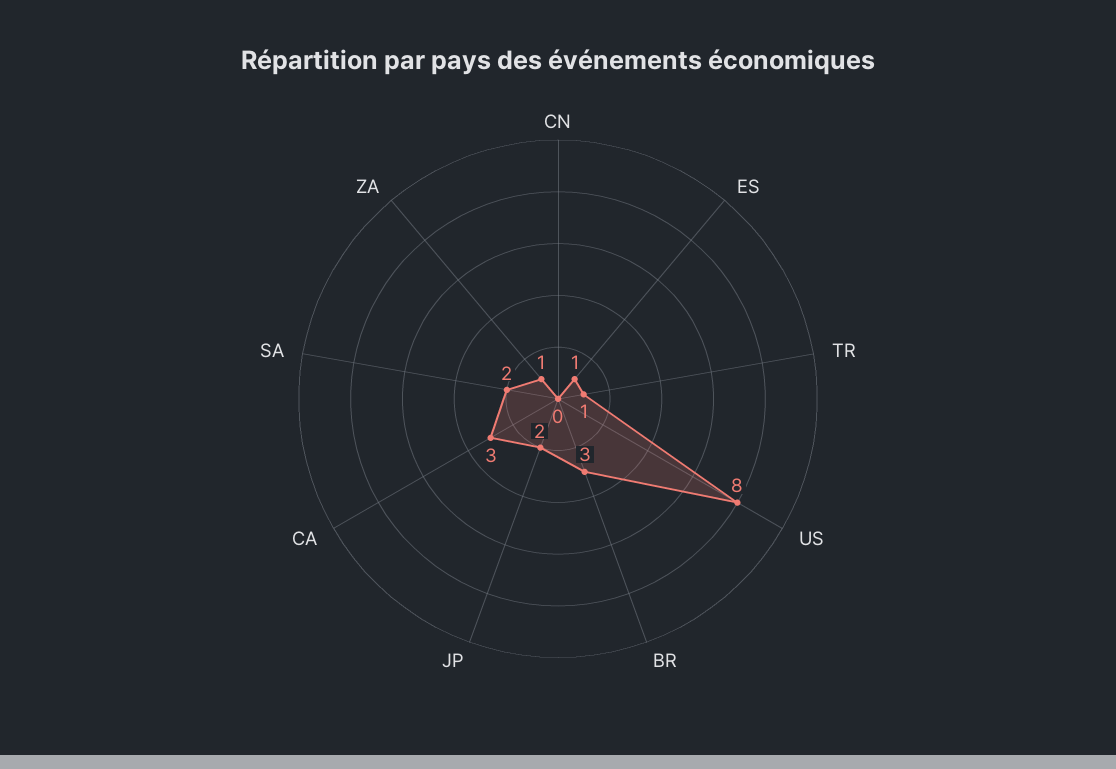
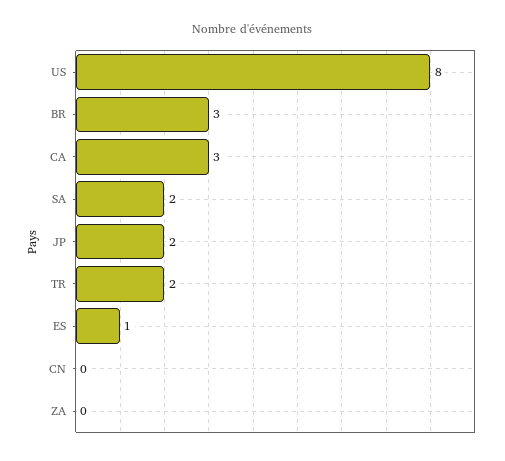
  {
    "CN": 0,
    "ES": 1,
-   "TR": 1,
+   "TR": 2,
    "US": 8,
    "BR": 3,
    "JP": 2,
    "CA": 3,
    "SA": 2,
-   "ZA": 1
+   "ZA": 0
  }

